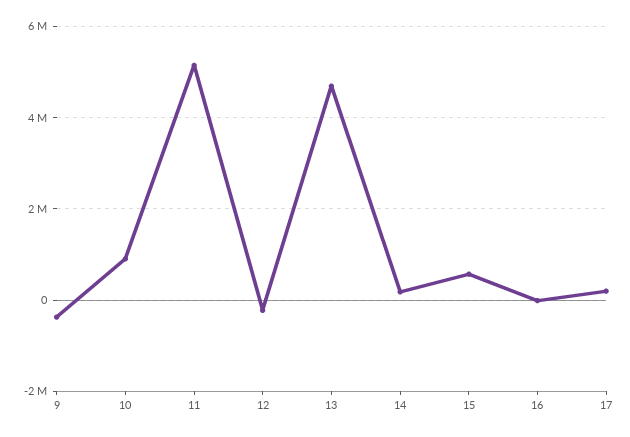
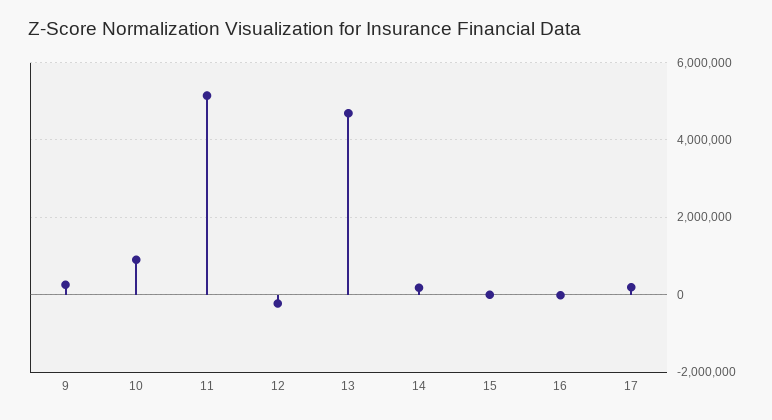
  {
-   "9": -400000,
+   "9": 200000,
    "10": 1000000,
    "11": 5200000,
    "12": -200000,
    "13": 4600000,
    "14": 200000,
-   "15": 600000,
+   "15": 0,
    "16": 0,
    "17": 200000
  }

